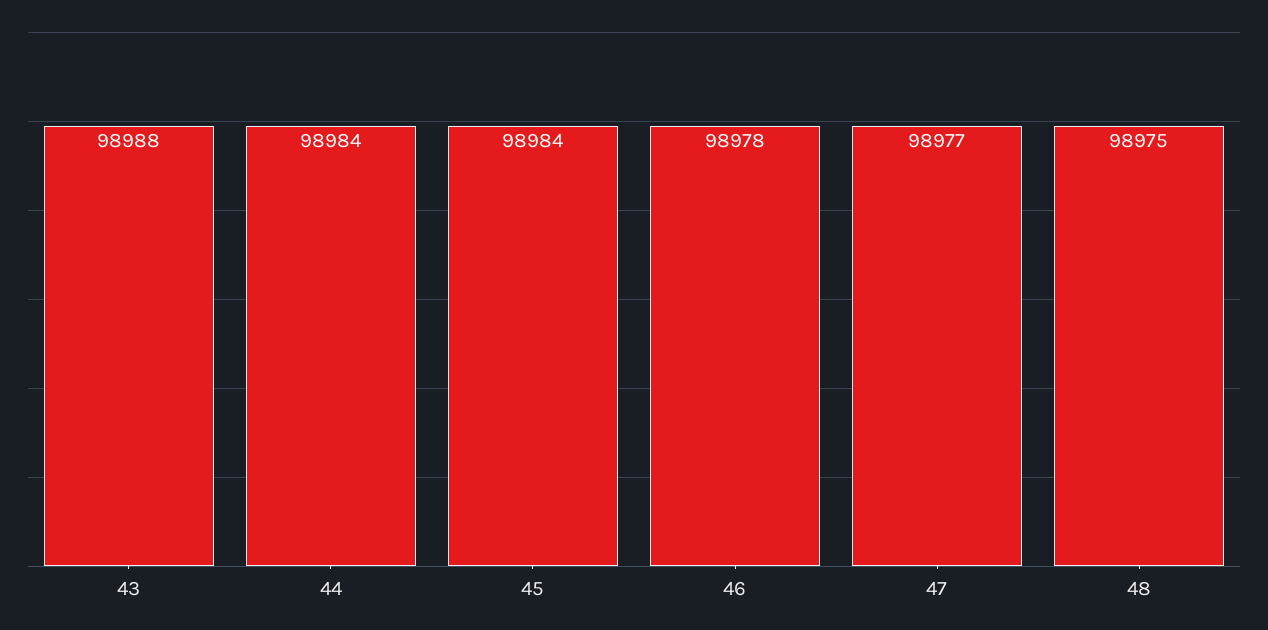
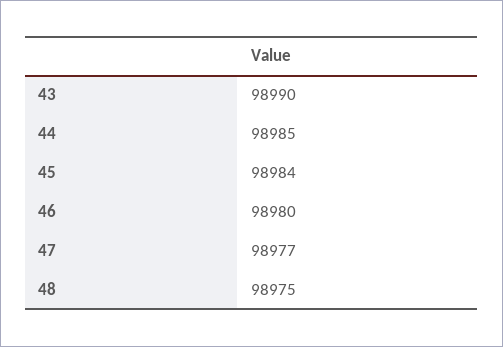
  {
-   "43": 98988,
+   "43": 98990,
-   "44": 98984,
+   "44": 98985,
    "45": 98984,
-   "46": 98978,
+   "46": 98980,
    "47": 98977,
    "48": 98975
  }

